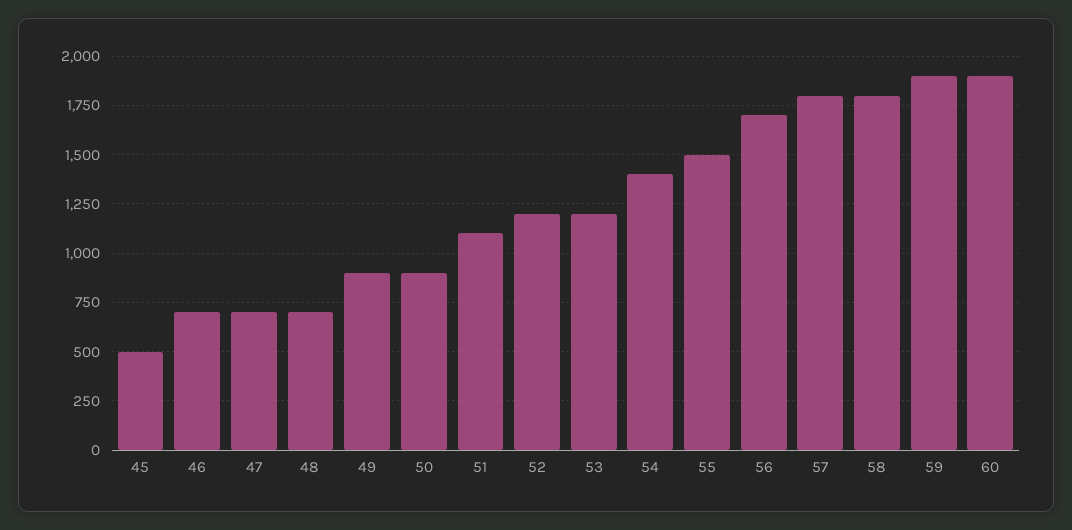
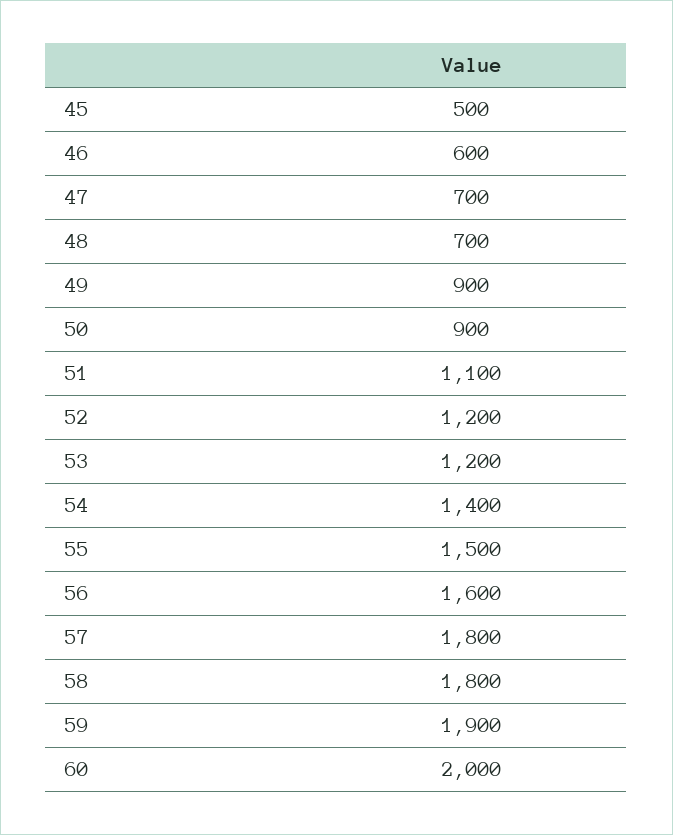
  {
    "45": 500,
-   "46": 700,
+   "46": 600,
    "47": 700,
    "48": 700,
    "49": 900,
    "50": 900,
    "51": 1100,
    "52": 1200,
    "53": 1200,
    "54": 1400,
    "55": 1500,
-   "56": 1700,
+   "56": 1600,
    "57": 1800,
    "58": 1800,
    "59": 1900,
-   "60": 1900
+   "60": 2000
  }

